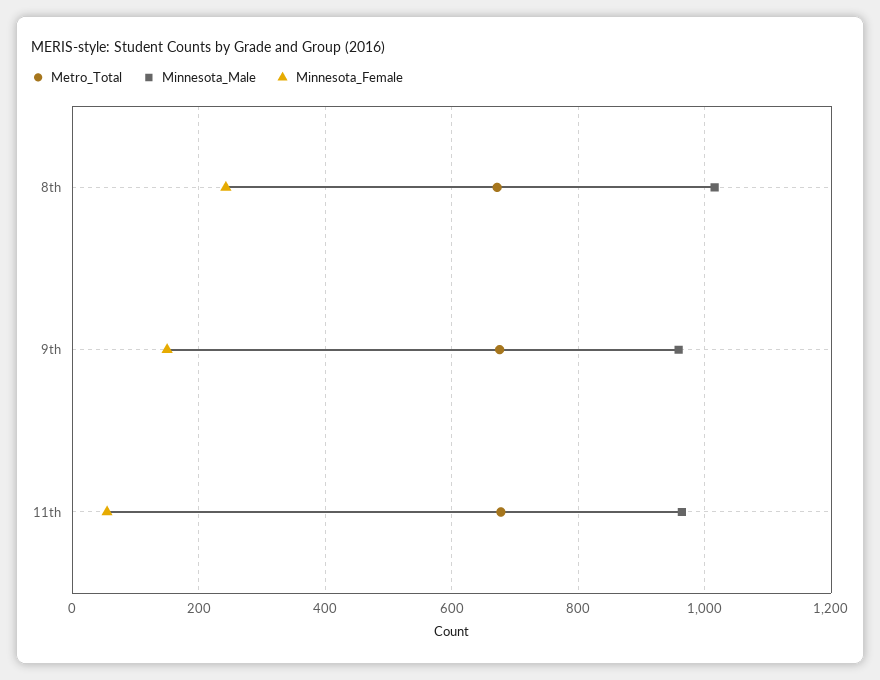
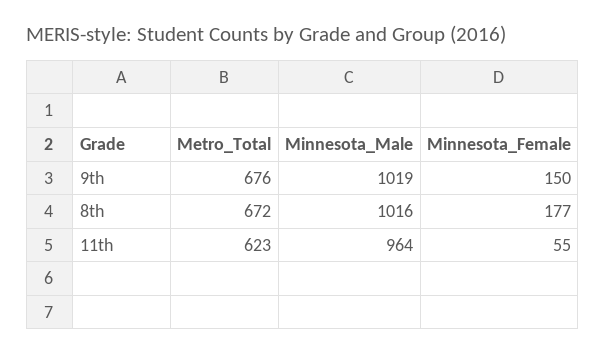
  {
    "Metro_Total": {
      "8th": 672,
      "9th": 676,
-     "11th": 680
+     "11th": 623
    },
    "Minnesota_Male": {
      "8th": 1016,
-     "9th": 960,
+     "9th": 1019,
      "11th": 964
    },
    "Minnesota_Female": {
-     "8th": 240,
+     "8th": 177,
      "9th": 150,
      "11th": 55
    }
  }

